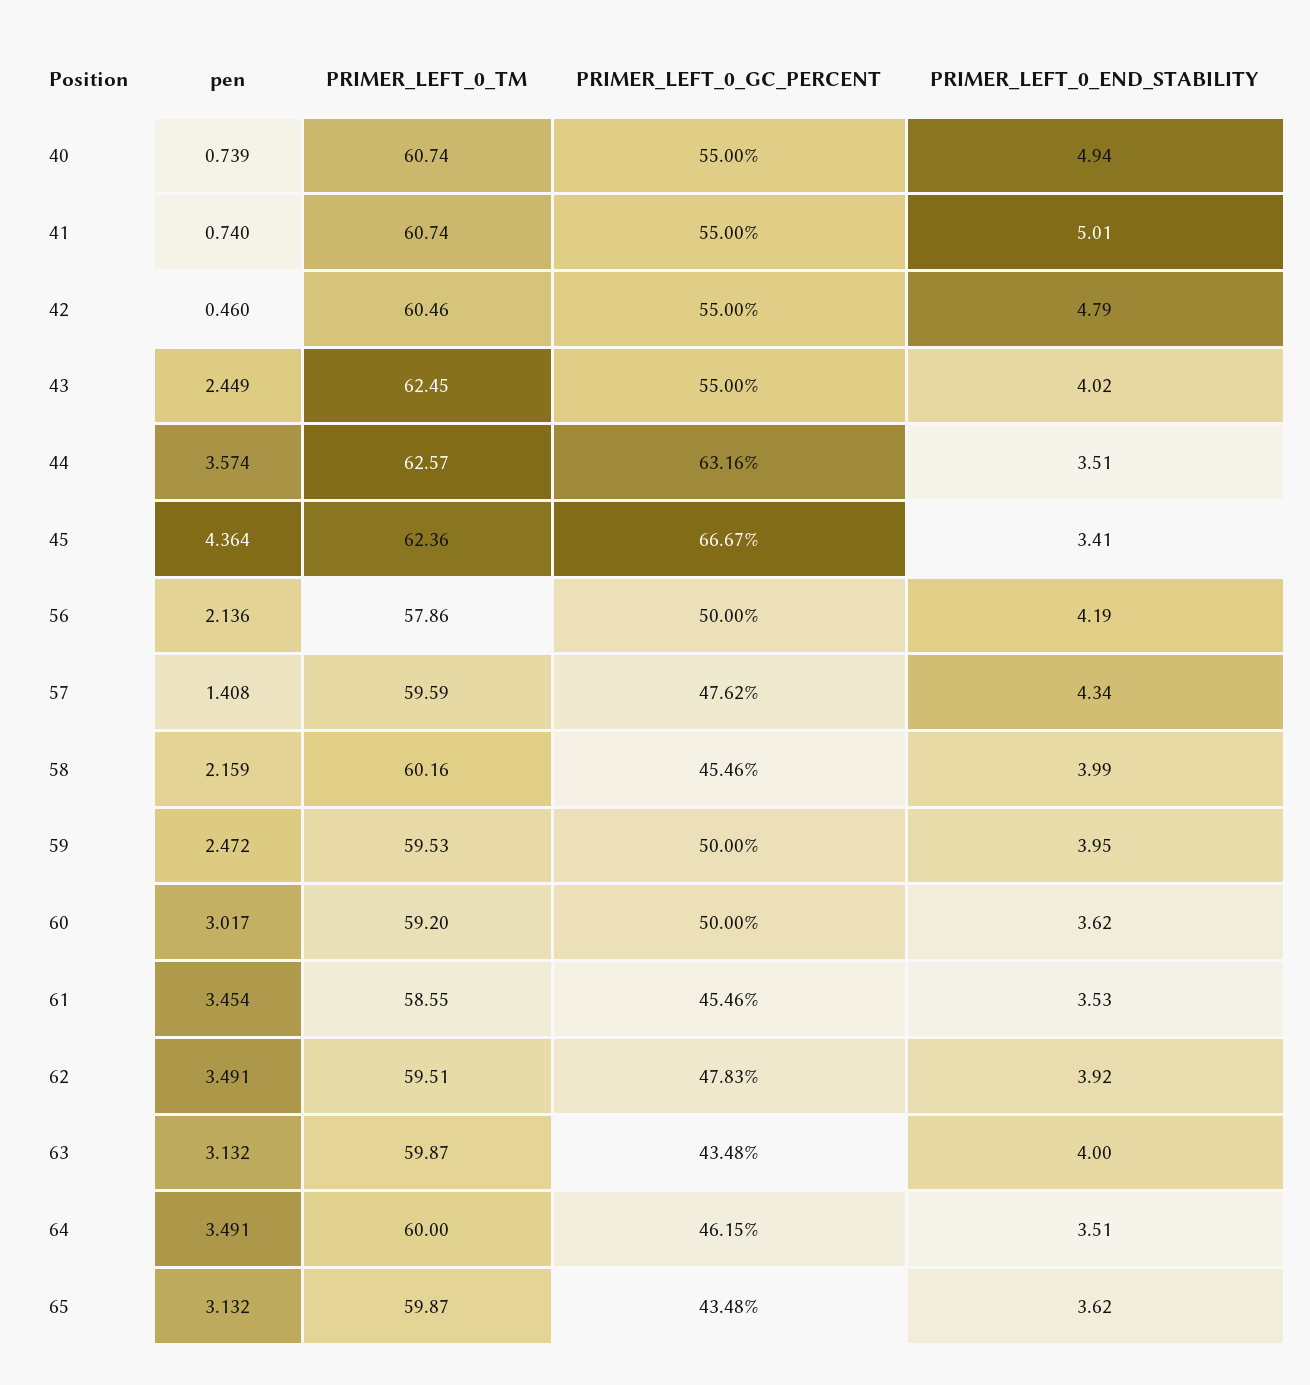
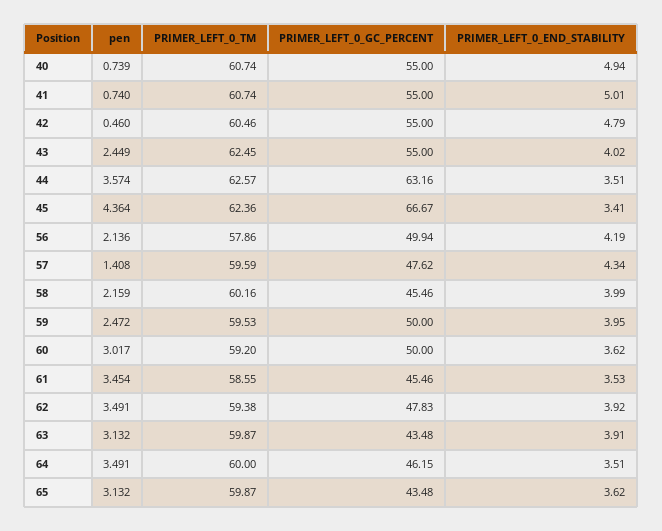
  {
    "pen": {
      "40": 0.739,
      "41": 0.74,
      "42": 0.46,
      "43": 2.449,
      "44": 3.574,
      "45": 4.364,
      "56": 2.136,
      "57": 1.408,
      "58": 2.159,
      "59": 2.472,
      "60": 3.017,
      "61": 3.454,
      "62": 3.491,
      "63": 3.132,
      "64": 3.491,
      "65": 3.132
    },
    "PRIMER_LEFT_0_TM": {
      "40": 60.74,
      "41": 60.74,
      "42": 60.46,
      "43": 62.45,
      "44": 62.57,
      "45": 62.36,
      "56": 57.86,
      "57": 59.59,
      "58": 60.16,
      "59": 59.53,
      "60": 59.2,
      "61": 58.55,
-     "62": 59.51,
+     "62": 59.38,
      "63": 59.87,
      "64": 60,
      "65": 59.87
    },
    "PRIMER_LEFT_0_GC_PERCENT": {
      "40": 55,
      "41": 55,
      "42": 55,
      "43": 55,
      "44": 63.16,
      "45": 66.67,
-     "56": 50,
+     "56": 49.94,
      "57": 47.62,
      "58": 45.46,
      "59": 50,
      "60": 50,
      "61": 45.46,
      "62": 47.83,
      "63": 43.48,
      "64": 46.15,
      "65": 43.48
    },
    "PRIMER_LEFT_0_END_STABILITY": {
      "40": 4.94,
      "41": 5.01,
      "42": 4.79,
      "43": 4.02,
      "44": 3.51,
      "45": 3.41,
      "56": 4.19,
      "57": 4.34,
      "58": 3.99,
      "59": 3.95,
      "60": 3.62,
      "61": 3.53,
      "62": 3.92,
-     "63": 4,
+     "63": 3.91,
      "64": 3.51,
      "65": 3.62
    }
  }

